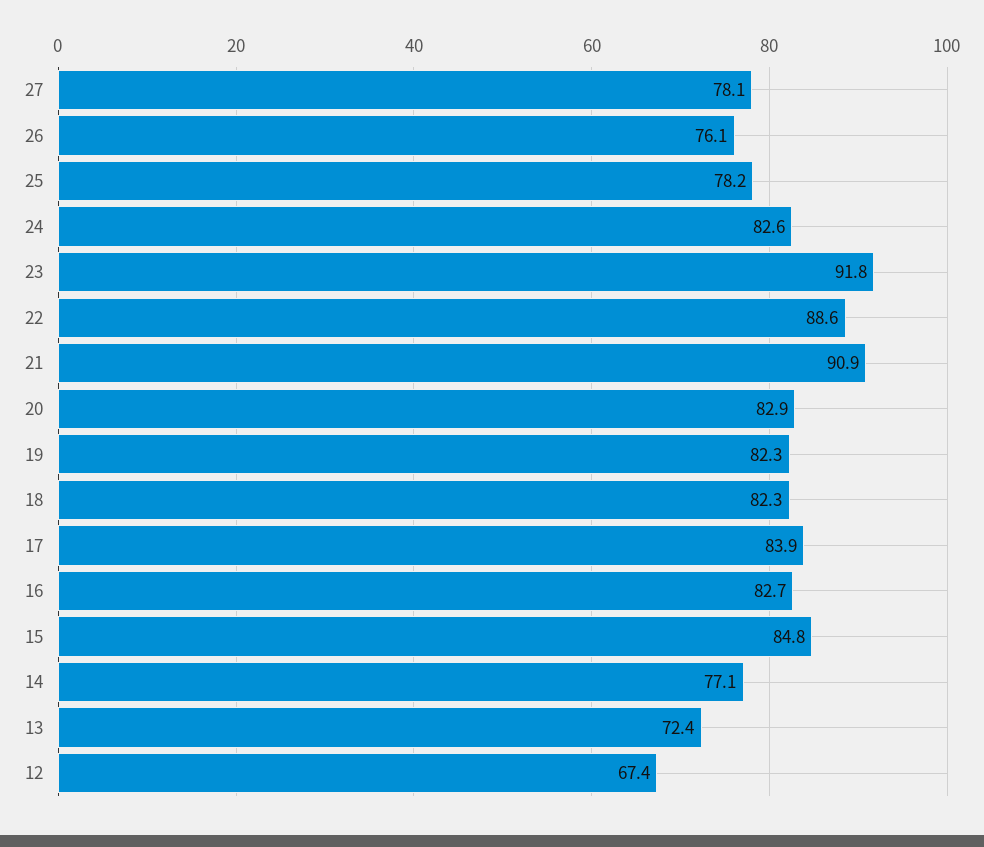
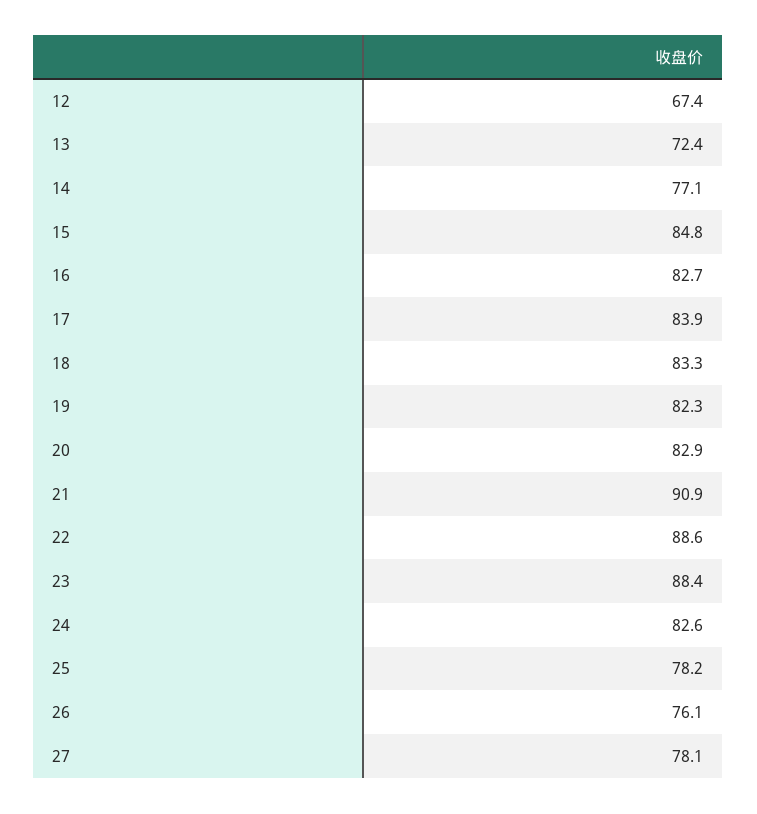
  {
    "27": 78.1,
    "26": 76.1,
    "25": 78.2,
    "24": 82.6,
-   "23": 91.8,
+   "23": 88.4,
    "22": 88.6,
    "21": 90.9,
    "20": 82.9,
    "19": 82.3,
-   "18": 82.3,
+   "18": 83.3,
    "17": 83.9,
    "16": 82.7,
    "15": 84.8,
    "14": 77.1,
    "13": 72.4,
    "12": 67.4
  }

